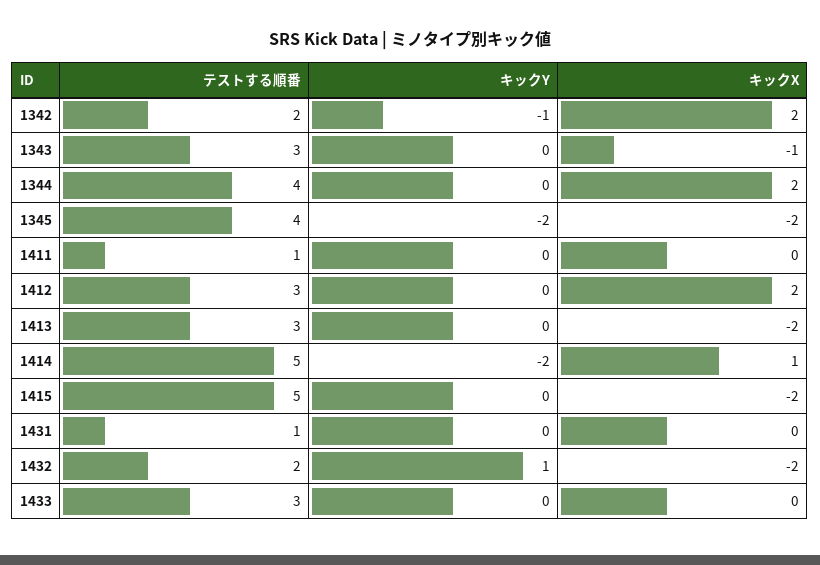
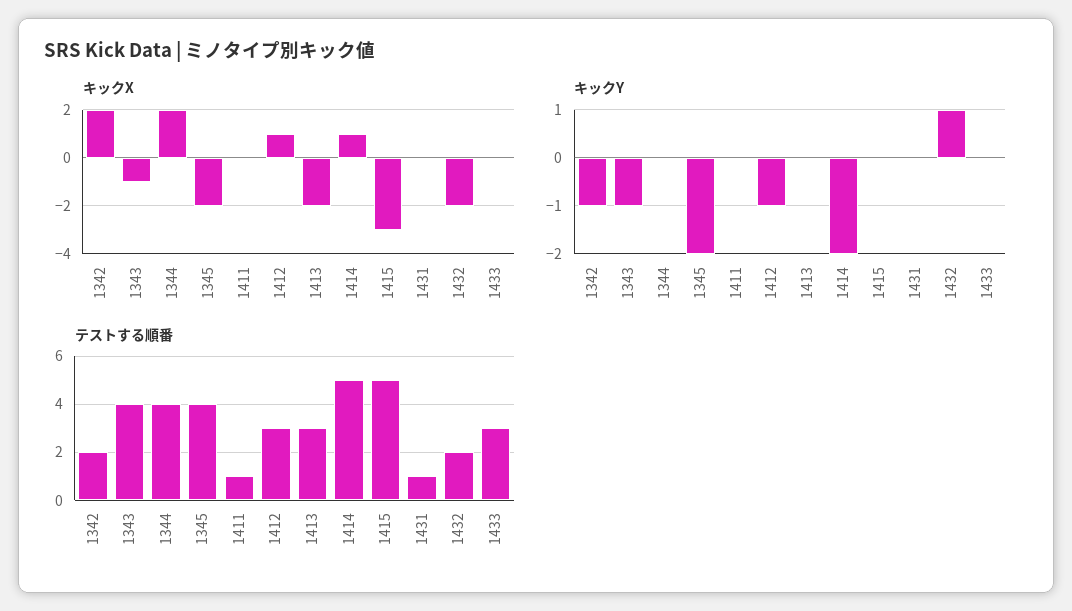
  {
    "テストする順番": {
      "1342": 2,
-     "1343": 3,
+     "1343": 4,
      "1344": 4,
      "1345": 4,
      "1411": 1,
      "1412": 3,
      "1413": 3,
      "1414": 5,
      "1415": 5,
      "1431": 1,
      "1432": 2,
      "1433": 3
    },
    "キックY": {
      "1342": -1,
-     "1343": 0,
+     "1343": -1,
      "1344": 0,
      "1345": -2,
      "1411": 0,
-     "1412": 0,
+     "1412": -1,
      "1413": 0,
      "1414": -2,
      "1415": 0,
      "1431": 0,
      "1432": 1,
      "1433": 0
    },
    "キックX": {
      "1342": 2,
      "1343": -1,
      "1344": 2,
      "1345": -2,
      "1411": 0,
-     "1412": 2,
+     "1412": 1,
      "1413": -2,
      "1414": 1,
-     "1415": -2,
+     "1415": -3,
      "1431": 0,
      "1432": -2,
      "1433": 0
    }
  }

